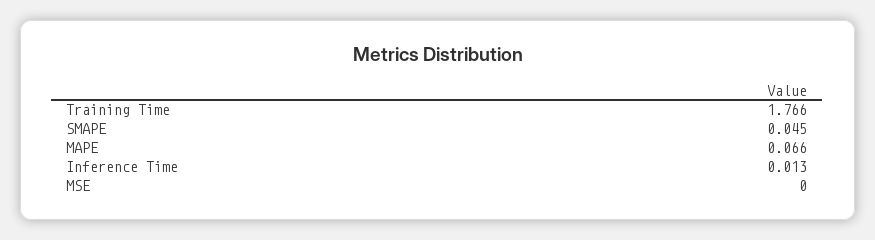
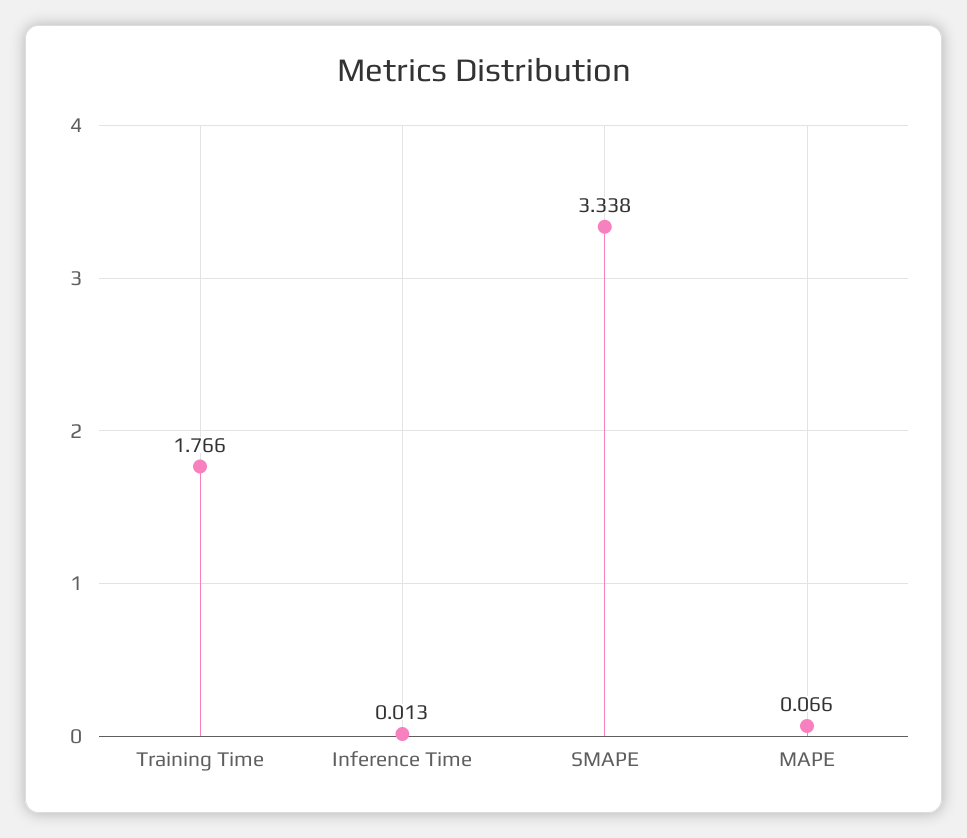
  {
    "Training Time": 1.766,
-   "SMAPE": 0.045,
+   "SMAPE": 3.338,
    "MAPE": 0.066,
-   "Inference Time": 0.013,
+   "Inference Time": 0.013
-   "MSE": 0
  }

